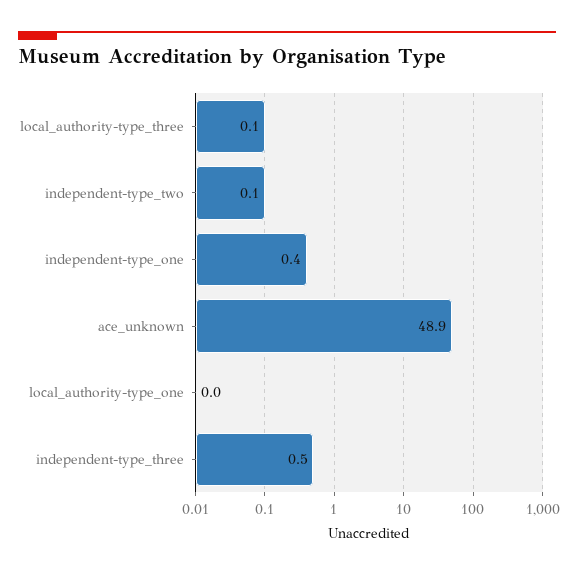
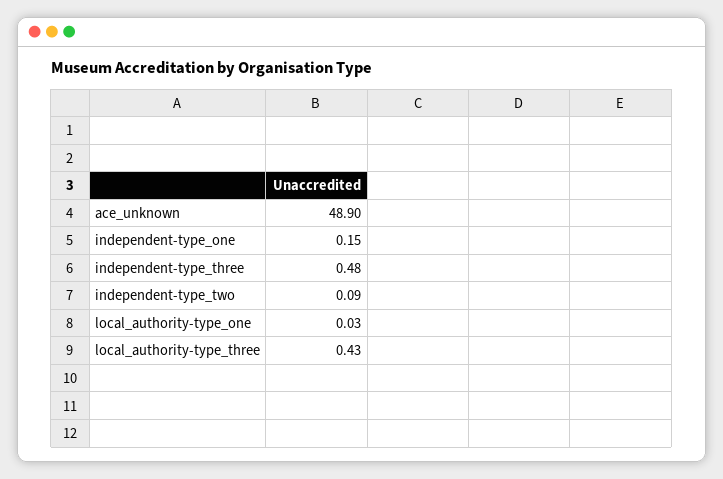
  {
-   "local_authority-type_three": 0.1,
+   "local_authority-type_three": 0.43,
    "independent-type_two": 0.09,
-   "independent-type_one": 0.4,
+   "independent-type_one": 0.15,
    "ace_unknown": 48.9,
    "local_authority-type_one": 0.03,
    "independent-type_three": 0.48
  }

